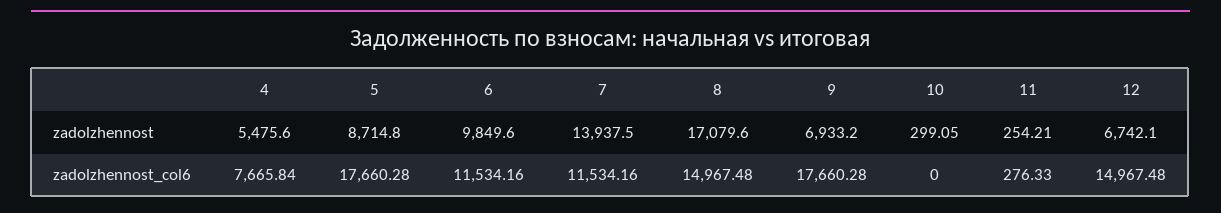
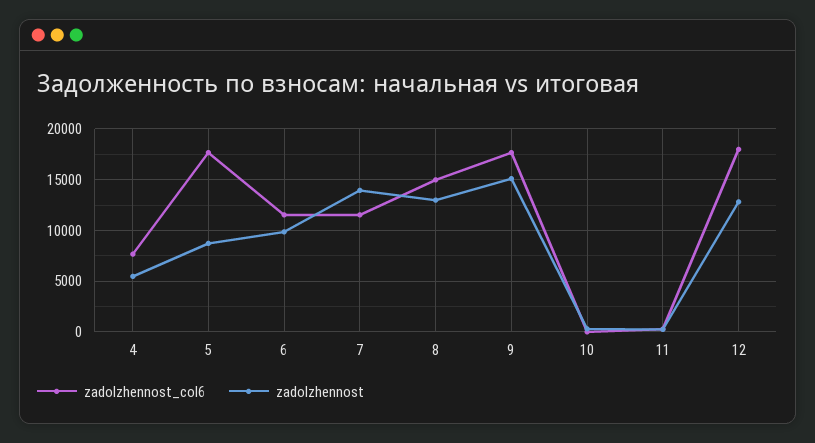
  {
    "zadolzhennost": {
      "4": 5475.6,
      "5": 8714.8,
      "6": 9849.6,
      "7": 13937.5,
-     "8": 17079.6,
+     "8": 13000,
-     "9": 6933.2,
+     "9": 15000,
      "10": 299.05,
      "11": 254.21,
-     "12": 6742.1
+     "12": 13000
    },
    "zadolzhennost_col6": {
      "4": 7665.84,
      "5": 17660.28,
      "6": 11534.16,
      "7": 11534.16,
      "8": 14967.48,
      "9": 17660.28,
      "10": 0,
      "11": 276.33,
-     "12": 14967.48
+     "12": 18000
    }
  }

